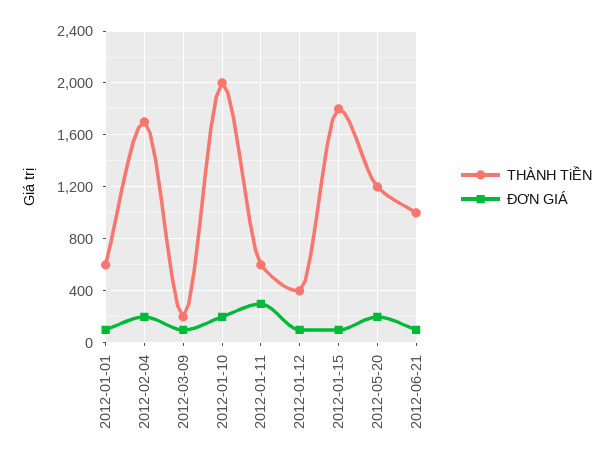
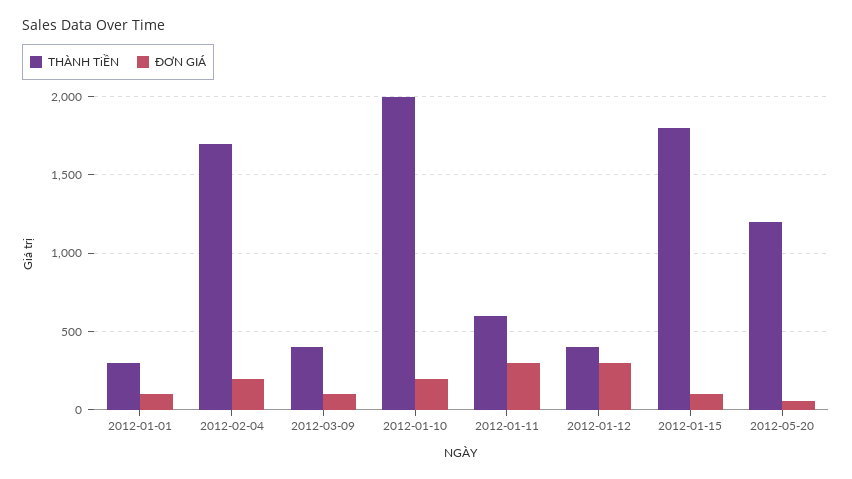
  {
    "THÀNH TiỀN": {
-     "2012-01-01": 600,
+     "2012-01-01": 300,
      "2012-02-04": 1700,
-     "2012-03-09": 200,
+     "2012-03-09": 400,
      "2012-01-10": 2000,
      "2012-01-11": 600,
      "2012-01-12": 400,
      "2012-01-15": 1800,
-     "2012-05-20": 1200,
+     "2012-05-20": 1200
-     "2012-06-21": 1000
    },
    "ĐƠN GIÁ": {
      "2012-01-01": 100,
      "2012-02-04": 200,
      "2012-03-09": 100,
      "2012-01-10": 200,
      "2012-01-11": 300,
-     "2012-01-12": 100,
+     "2012-01-12": 300,
      "2012-01-15": 100,
-     "2012-05-20": 200,
+     "2012-05-20": 50
-     "2012-06-21": 100
    }
  }

